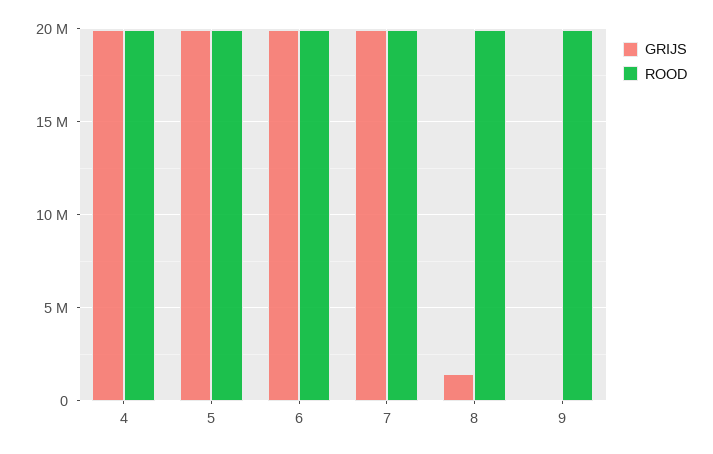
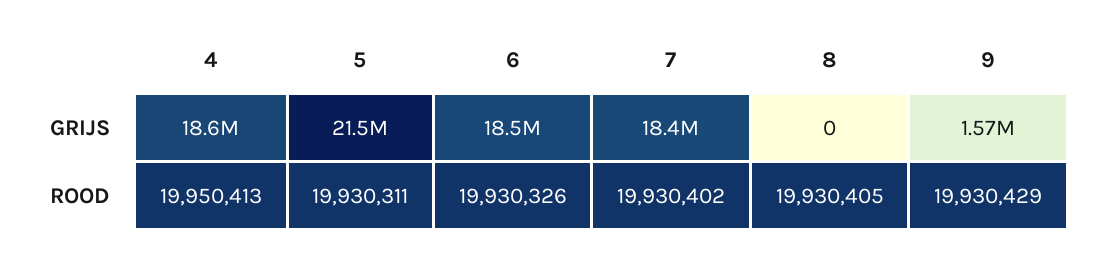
  {
    "GRIJS": {
-     "4": 20000000,
+     "4": 18600000,
-     "5": 20000000,
+     "5": 21500000,
-     "6": 20000000,
+     "6": 18500000,
-     "7": 20000000,
+     "7": 18400000,
-     "8": 1500000,
+     "8": 0,
-     "9": 0
+     "9": 1570000
    },
    "ROOD": {
      "4": 19950413,
      "5": 19930311,
      "6": 19930326,
      "7": 19930402,
      "8": 19930405,
      "9": 19930429
    }
  }

